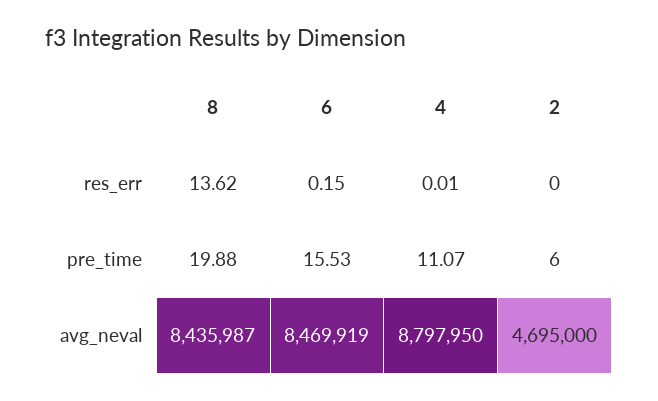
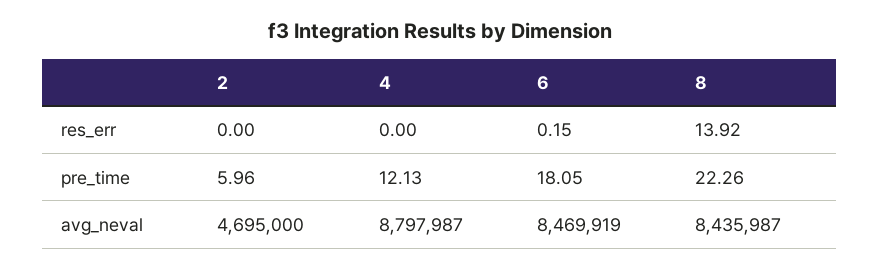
  {
    "8": {
-     "res_err": 13.62,
+     "res_err": 13.92,
-     "pre_time": 19.88,
+     "pre_time": 22.26,
      "avg_neval": 8435987
    },
    "6": {
      "res_err": 0.15,
-     "pre_time": 15.53,
+     "pre_time": 18.05,
      "avg_neval": 8469919
    },
    "4": {
-     "res_err": 0.01,
+     "res_err": 0,
-     "pre_time": 11.07,
+     "pre_time": 12.13,
-     "avg_neval": 8797950
+     "avg_neval": 8797987
    },
    "2": {
      "res_err": 0,
-     "pre_time": 6,
+     "pre_time": 5.96,
      "avg_neval": 4695000
    }
  }

